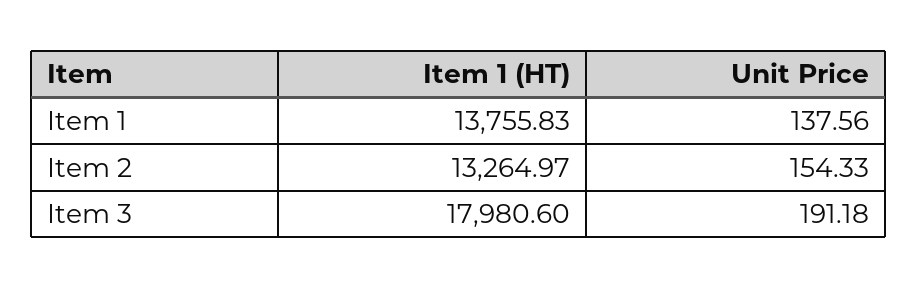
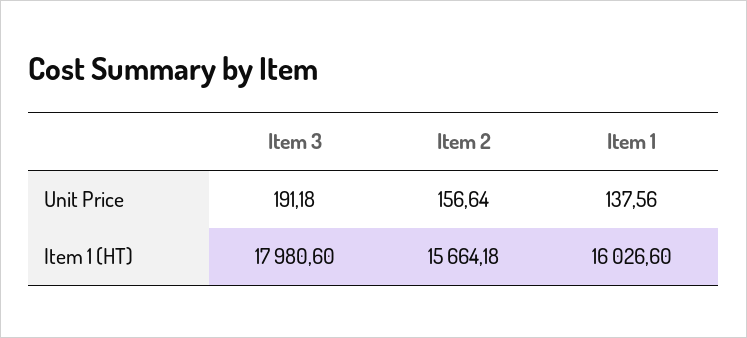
  {
    "Item 1 (HT)": {
-     "Item 1": 13755.83,
+     "Item 1": 16026.6,
-     "Item 2": 13264.97,
+     "Item 2": 15664.18,
      "Item 3": 17980.6
    },
    "Unit Price": {
      "Item 1": 137.56,
-     "Item 2": 154.33,
+     "Item 2": 156.64,
      "Item 3": 191.18
    }
  }

